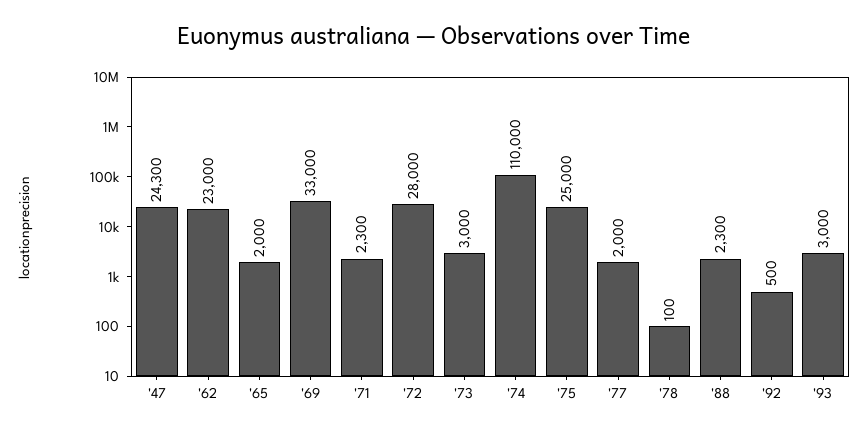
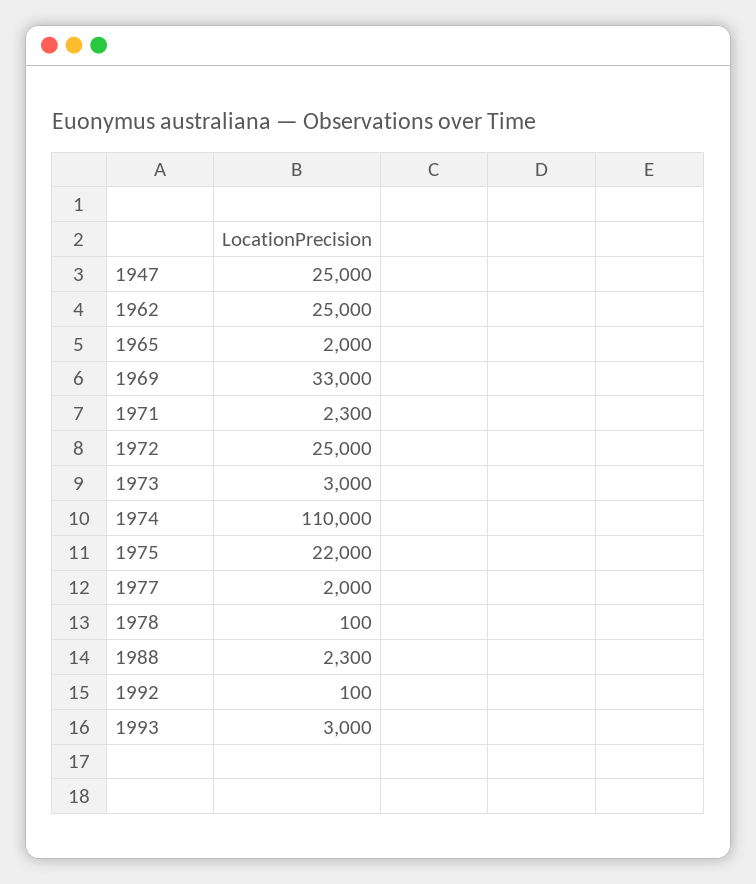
  {
-   "'47": 24300,
+   "'47": 25000,
-   "'62": 23000,
+   "'62": 25000,
    "'65": 2000,
    "'69": 33000,
    "'71": 2300,
-   "'72": 28000,
+   "'72": 25000,
    "'73": 3000,
    "'74": 110000,
-   "'75": 25000,
+   "'75": 22000,
    "'77": 2000,
    "'78": 100,
    "'88": 2300,
-   "'92": 500,
+   "'92": 100,
    "'93": 3000
  }

